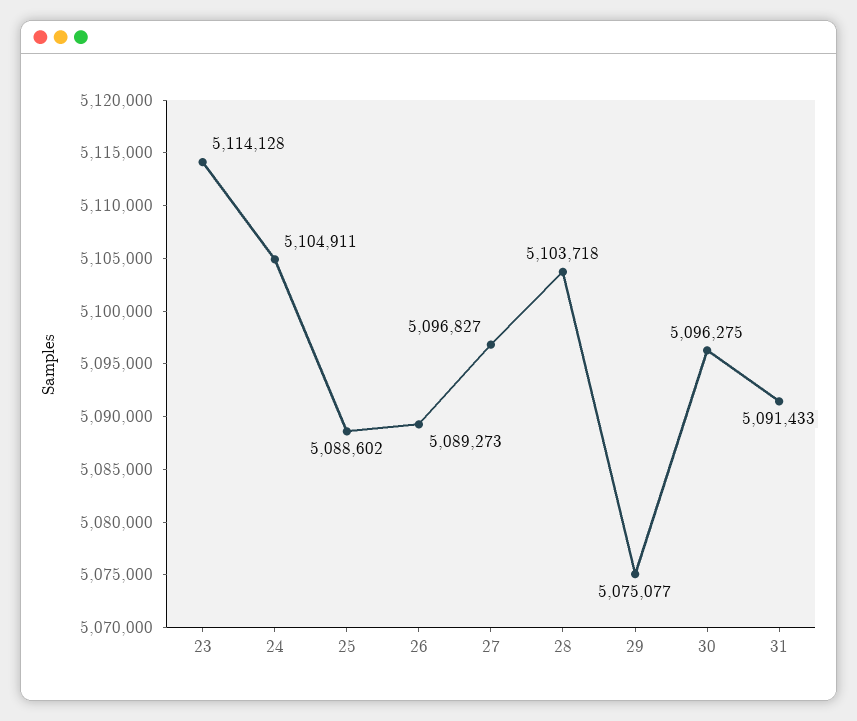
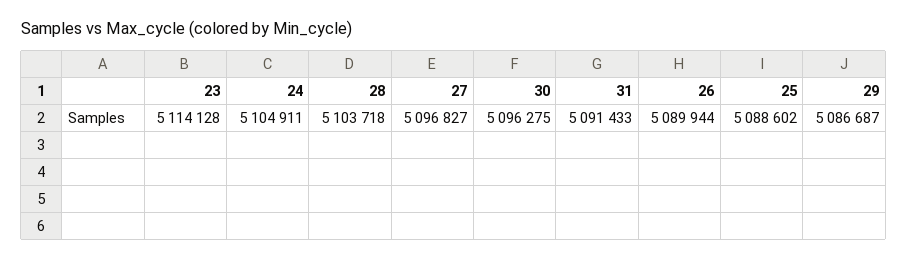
  {
    "23": 5114128,
    "24": 5104911,
    "25": 5088602,
-   "26": 5089273,
+   "26": 5089944,
    "27": 5096827,
    "28": 5103718,
-   "29": 5075077,
+   "29": 5086687,
    "30": 5096275,
    "31": 5091433
  }

